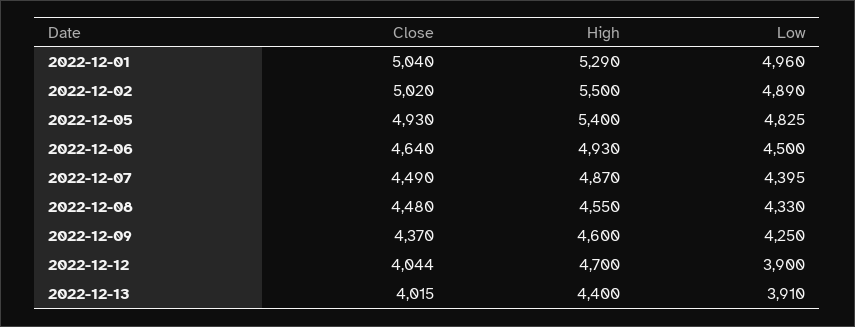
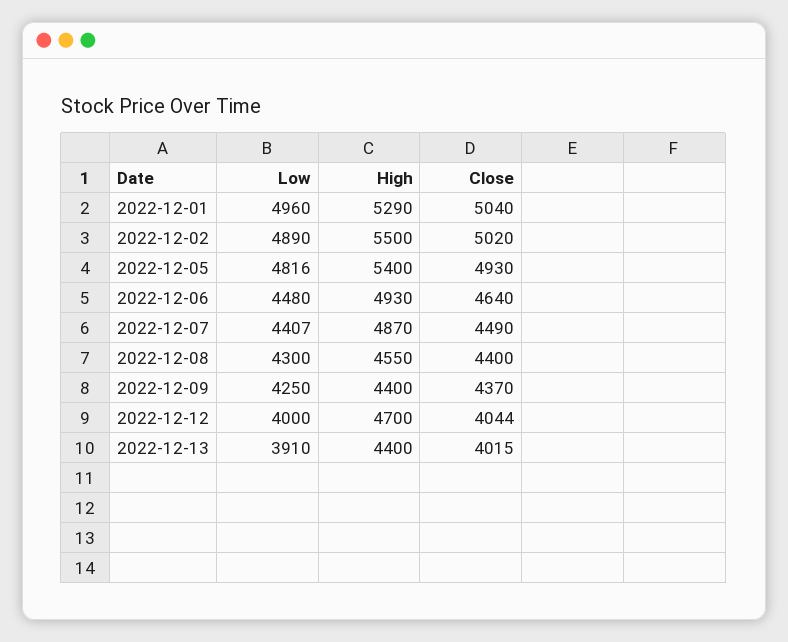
  {
    "Close": {
      "2022-12-01": 5040,
      "2022-12-02": 5020,
      "2022-12-05": 4930,
      "2022-12-06": 4640,
      "2022-12-07": 4490,
-     "2022-12-08": 4480,
+     "2022-12-08": 4400,
      "2022-12-09": 4370,
      "2022-12-12": 4044,
      "2022-12-13": 4015
    },
    "High": {
      "2022-12-01": 5290,
      "2022-12-02": 5500,
      "2022-12-05": 5400,
      "2022-12-06": 4930,
      "2022-12-07": 4870,
      "2022-12-08": 4550,
-     "2022-12-09": 4600,
+     "2022-12-09": 4400,
      "2022-12-12": 4700,
      "2022-12-13": 4400
    },
    "Low": {
      "2022-12-01": 4960,
      "2022-12-02": 4890,
-     "2022-12-05": 4825,
+     "2022-12-05": 4816,
-     "2022-12-06": 4500,
+     "2022-12-06": 4480,
-     "2022-12-07": 4395,
+     "2022-12-07": 4407,
-     "2022-12-08": 4330,
+     "2022-12-08": 4300,
      "2022-12-09": 4250,
-     "2022-12-12": 3900,
+     "2022-12-12": 4000,
      "2022-12-13": 3910
    }
  }

